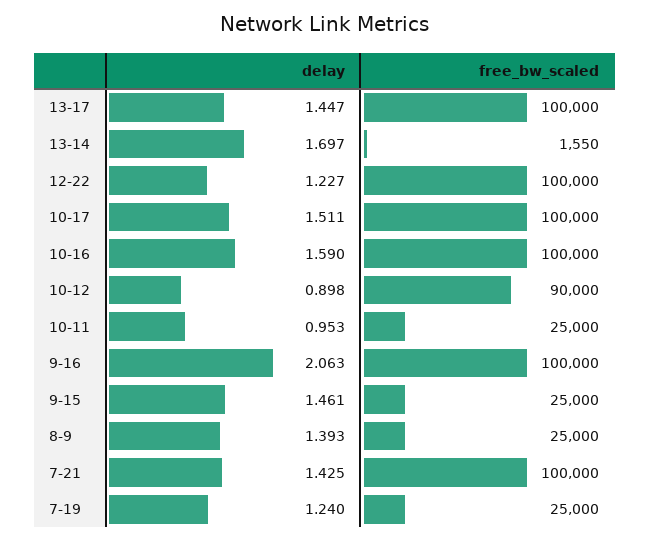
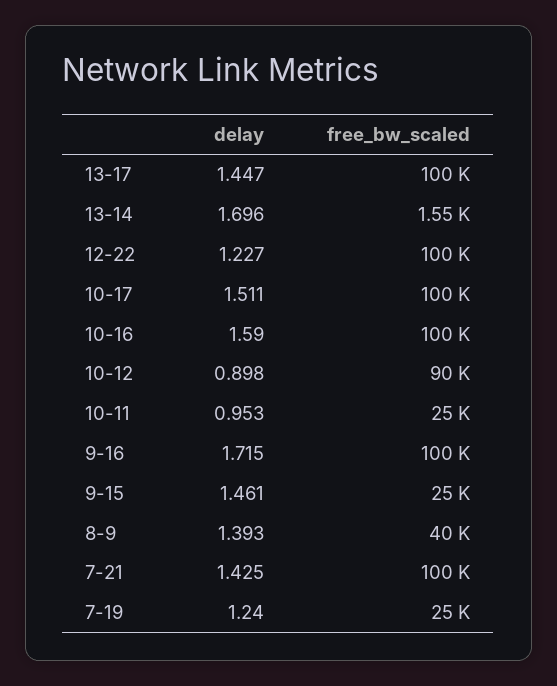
  {
    "delay": {
      "13-17": 1.447,
-     "13-14": 1.697,
+     "13-14": 1.696,
      "12-22": 1.227,
      "10-17": 1.511,
      "10-16": 1.59,
      "10-12": 0.898,
      "10-11": 0.953,
-     "9-16": 2.063,
+     "9-16": 1.715,
      "9-15": 1.461,
      "8-9": 1.393,
      "7-21": 1.425,
      "7-19": 1.24
    },
    "free_bw_scaled": {
      "13-17": 100000,
      "13-14": 1550,
      "12-22": 100000,
      "10-17": 100000,
      "10-16": 100000,
      "10-12": 90000,
      "10-11": 25000,
      "9-16": 100000,
      "9-15": 25000,
-     "8-9": 25000,
+     "8-9": 40000,
      "7-21": 100000,
      "7-19": 25000
    }
  }

